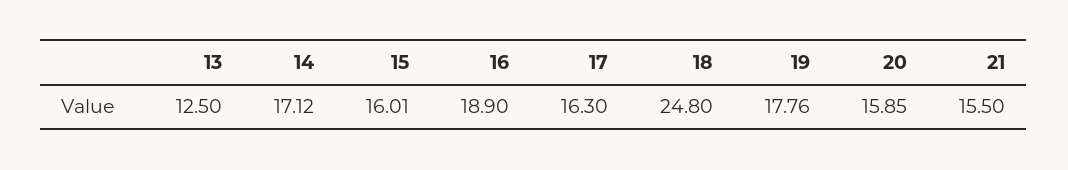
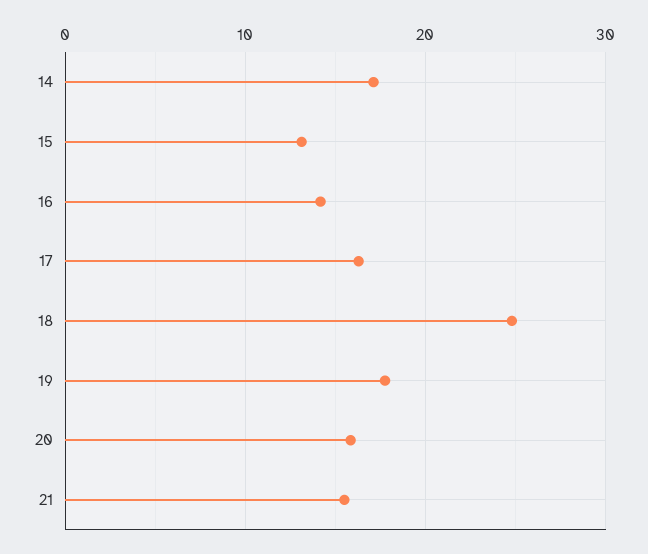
  {
-   "13": 12.5,
    "14": 17.12,
-   "15": 16.01,
+   "15": 13,
-   "16": 18.9,
+   "16": 14,
    "17": 16.3,
    "18": 24.8,
    "19": 17.76,
    "20": 15.85,
    "21": 15.5
  }

